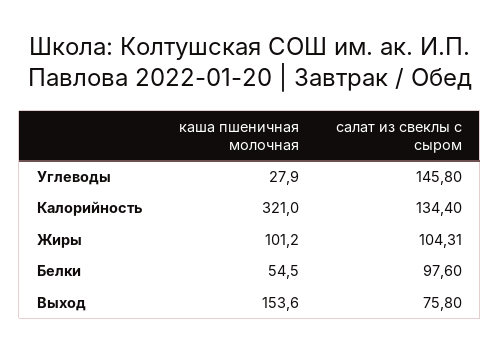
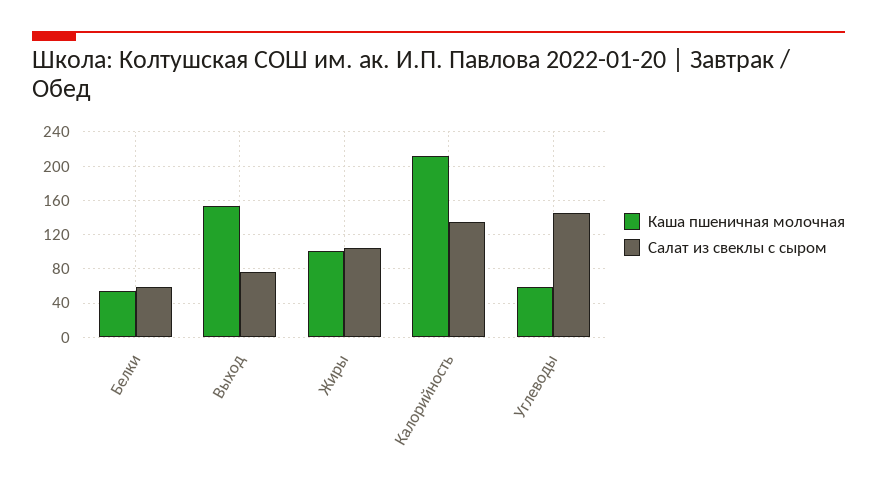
  {
    "каша пшеничная молочная": {
-     "Углеводы": 27.9,
+     "Углеводы": 60,
-     "Калорийность": 321,
+     "Калорийность": 210,
      "Жиры": 101.2,
      "Белки": 54.5,
      "Выход": 153.6
    },
    "салат из свеклы с сыром": {
      "Углеводы": 145.8,
      "Калорийность": 134.4,
      "Жиры": 104.31,
-     "Белки": 97.6,
+     "Белки": 60,
      "Выход": 75.8
    }
  }

